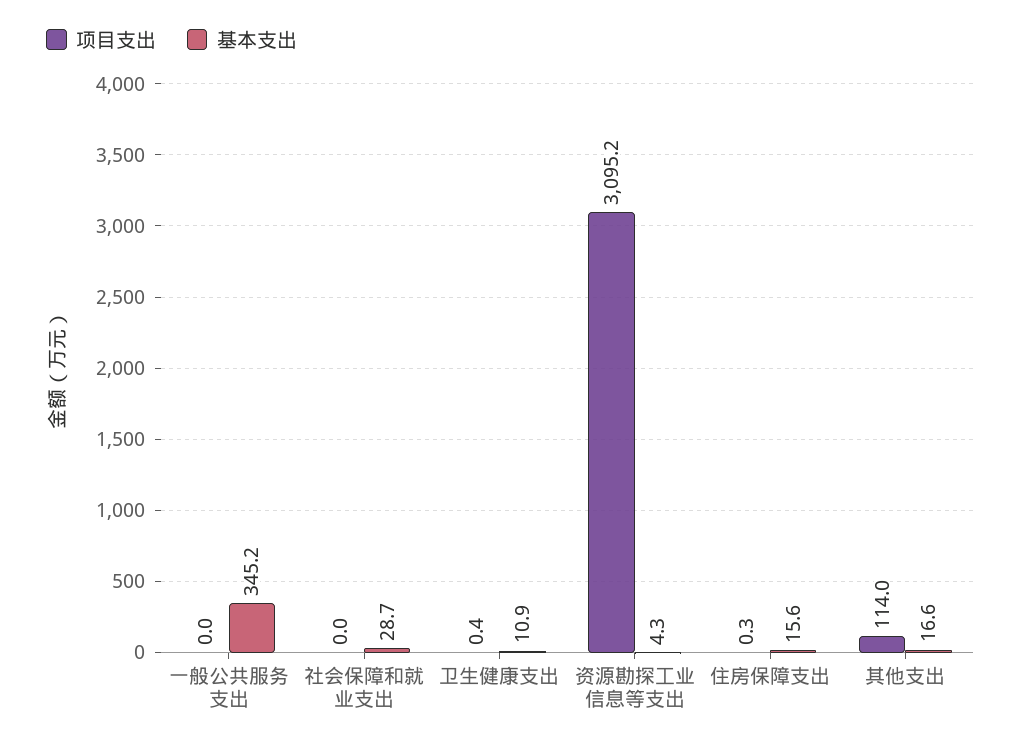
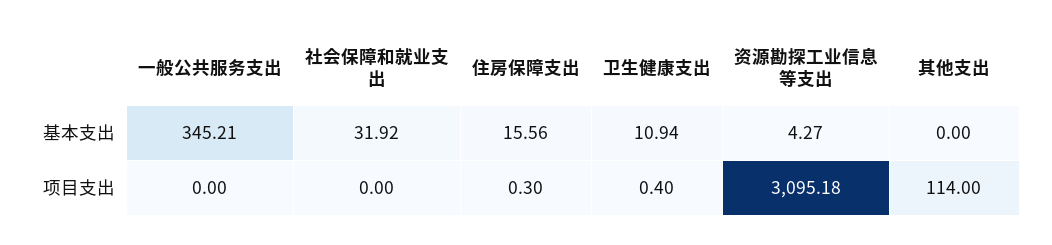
  {
    "项目支出": {
      "一般公共服务支出": 0,
      "社会保障和就业支出": 0,
      "卫生健康支出": 0.4,
      "资源勘探工业信息等支出": 3095.18,
      "住房保障支出": 0.3,
      "其他支出": 114
    },
    "基本支出": {
      "一般公共服务支出": 345.21,
-     "社会保障和就业支出": 28.7,
+     "社会保障和就业支出": 31.92,
      "卫生健康支出": 10.94,
      "资源勘探工业信息等支出": 4.27,
      "住房保障支出": 15.56,
-     "其他支出": 16.6
+     "其他支出": 0
    }
  }

